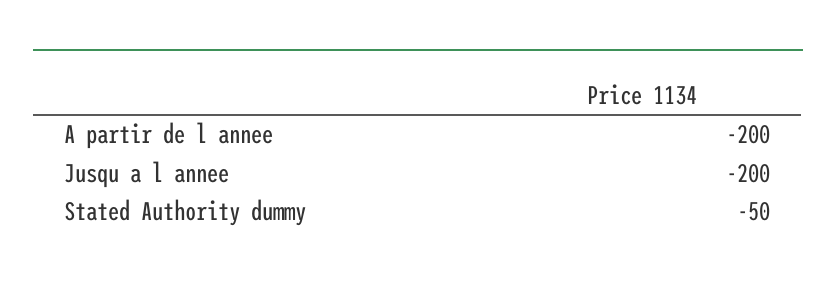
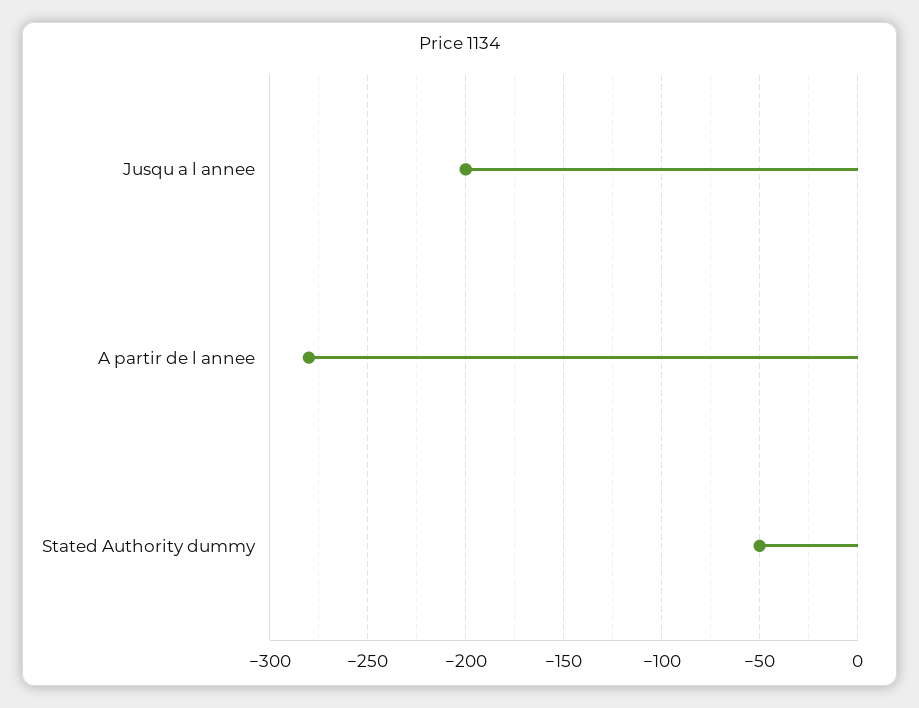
  {
-   "A partir de l annee": -200,
+   "A partir de l annee": -280,
    "Jusqu a l annee": -200,
    "Stated Authority dummy": -50
  }

